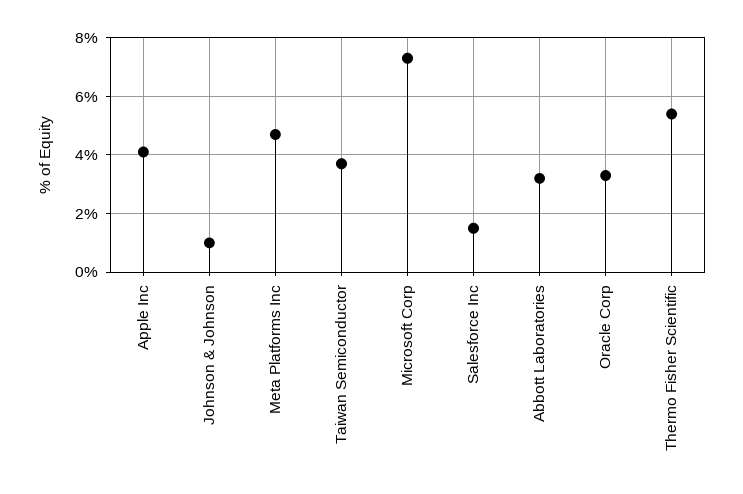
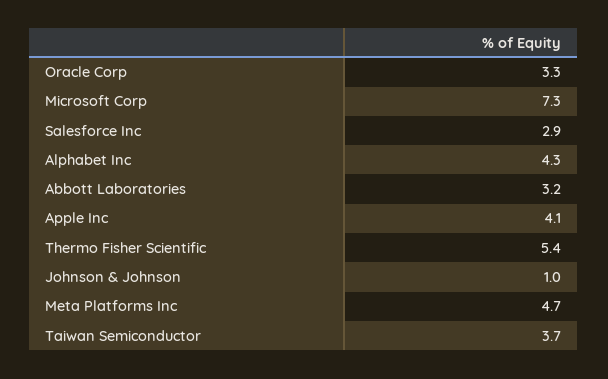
  {
    "Apple Inc": 4.1,
    "Johnson & Johnson": 1,
    "Meta Platforms Inc": 4.7,
    "Taiwan Semiconductor": 3.7,
    "Microsoft Corp": 7.3,
-   "Salesforce Inc": 1.5,
+   "Salesforce Inc": 2.9,
    "Abbott Laboratories": 3.2,
    "Oracle Corp": 3.3,
-   "Thermo Fisher Scientific": 5.4
+   "Thermo Fisher Scientific": 5.4,
+   "Alphabet Inc": 4.3
  }

